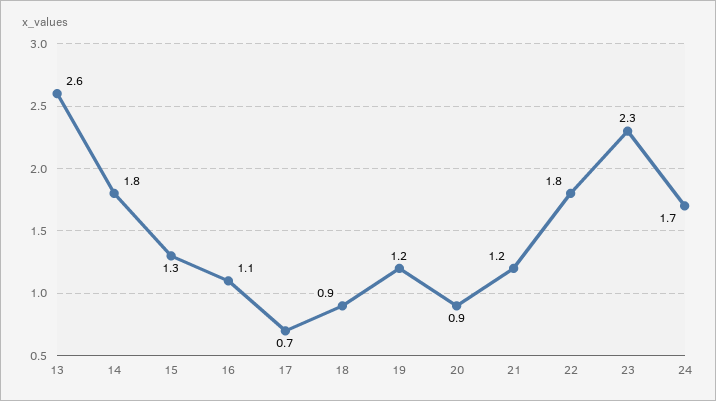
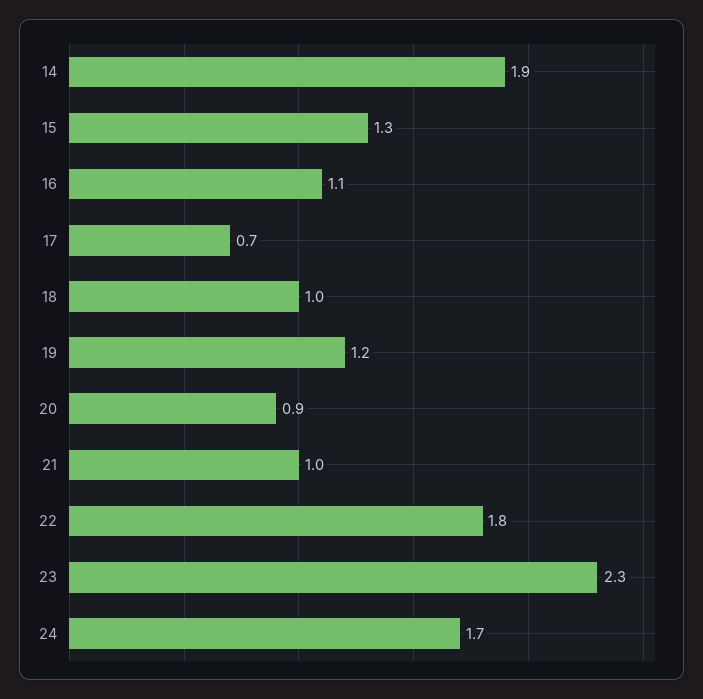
  {
-   "13": 2.6,
-   "14": 1.8,
+   "14": 1.9,
    "15": 1.3,
    "16": 1.1,
    "17": 0.7,
-   "18": 0.9,
+   "18": 1,
    "19": 1.2,
    "20": 0.9,
-   "21": 1.2,
+   "21": 1,
    "22": 1.8,
    "23": 2.3,
    "24": 1.7
  }

